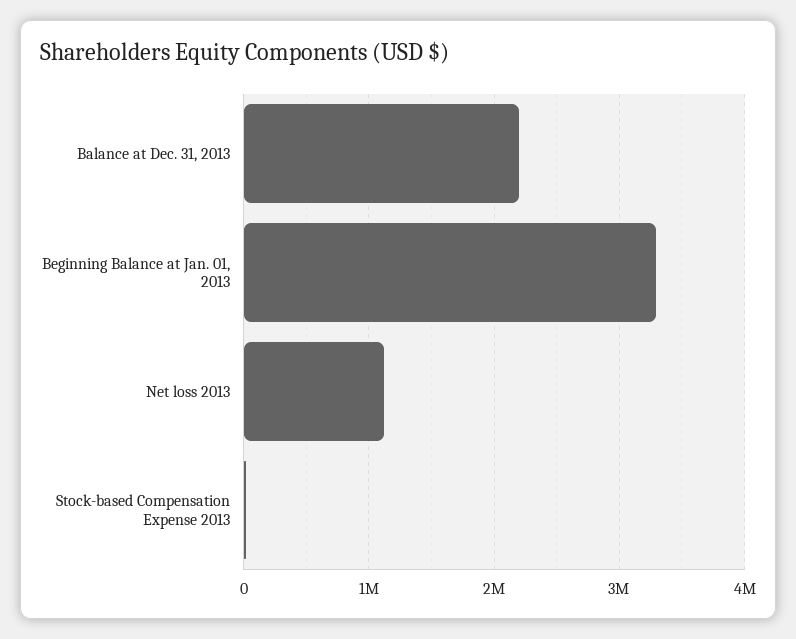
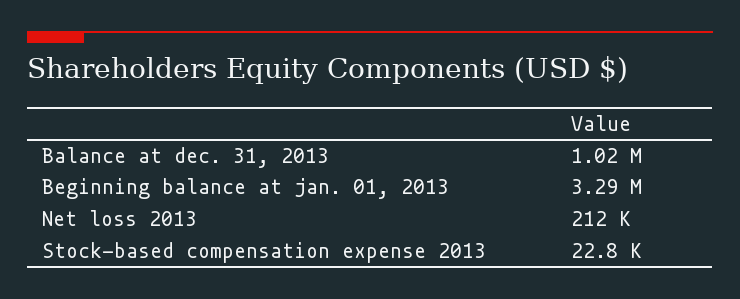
  {
-   "Balance at Dec. 31, 2013": 2200000,
+   "Balance at Dec. 31, 2013": 1020000,
    "Beginning Balance at Jan. 01, 2013": 3290000,
-   "Net loss 2013": 1100000,
+   "Net loss 2013": 212000,
    "Stock-based Compensation Expense 2013": 22800
  }

